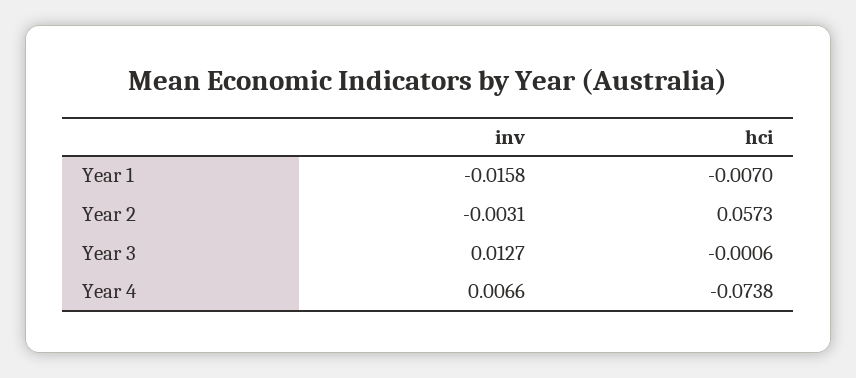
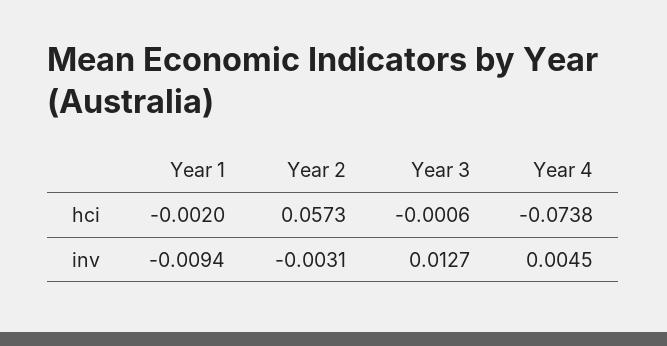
  {
    "inv": {
-     "Year 1": -0.0158,
+     "Year 1": -0.0094,
      "Year 2": -0.0031,
      "Year 3": 0.0127,
-     "Year 4": 0.0066
+     "Year 4": 0.0045
    },
    "hci": {
-     "Year 1": -0.007,
+     "Year 1": -0.002,
      "Year 2": 0.0573,
      "Year 3": -0.0006,
      "Year 4": -0.0738
    }
  }

